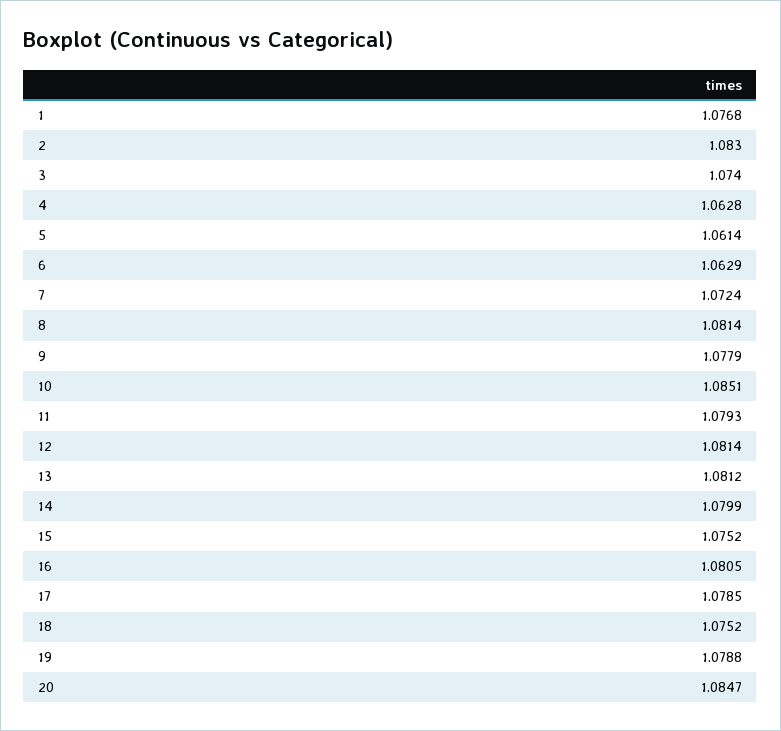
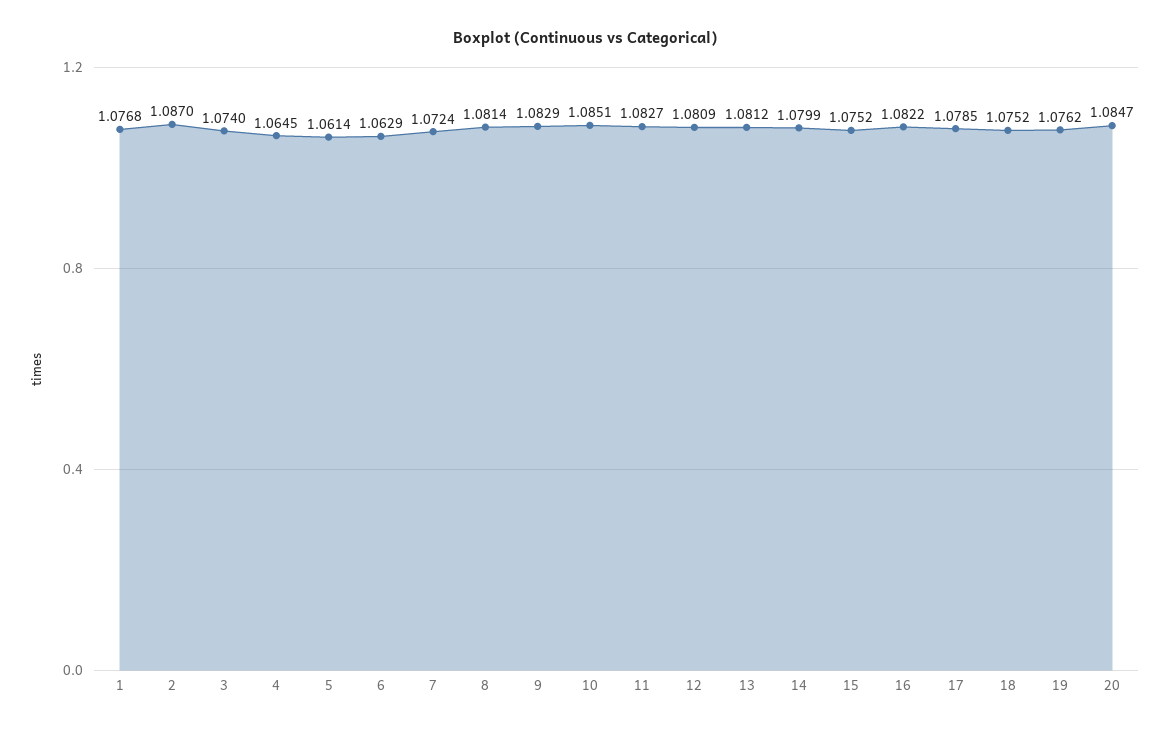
  {
    "1": 1.0768,
-   "2": 1.083,
+   "2": 1.087,
    "3": 1.074,
-   "4": 1.0628,
+   "4": 1.0645,
    "5": 1.0614,
    "6": 1.0629,
    "7": 1.0724,
    "8": 1.0814,
-   "9": 1.0779,
+   "9": 1.0829,
    "10": 1.0851,
-   "11": 1.0793,
+   "11": 1.0827,
-   "12": 1.0814,
+   "12": 1.0809,
    "13": 1.0812,
    "14": 1.0799,
    "15": 1.0752,
-   "16": 1.0805,
+   "16": 1.0822,
    "17": 1.0785,
    "18": 1.0752,
-   "19": 1.0788,
+   "19": 1.0762,
    "20": 1.0847
  }

